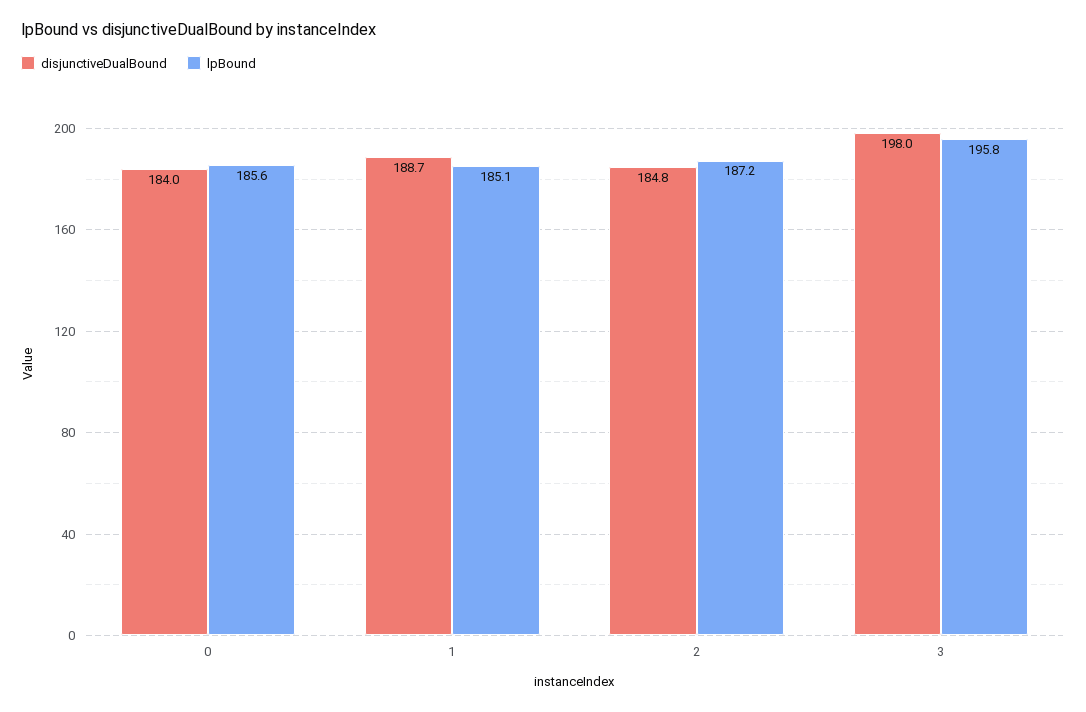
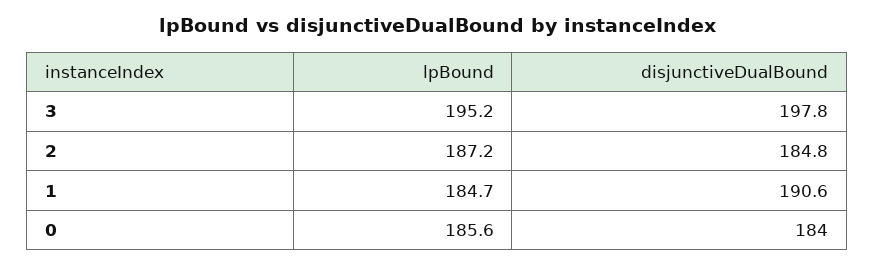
  {
    "disjunctiveDualBound": {
      "0": 184,
-     "1": 188.7,
+     "1": 190.6,
      "2": 184.8,
-     "3": 198
+     "3": 197.8
    },
    "lpBound": {
      "0": 185.6,
-     "1": 185.1,
+     "1": 184.7,
      "2": 187.2,
-     "3": 195.8
+     "3": 195.2
    }
  }

